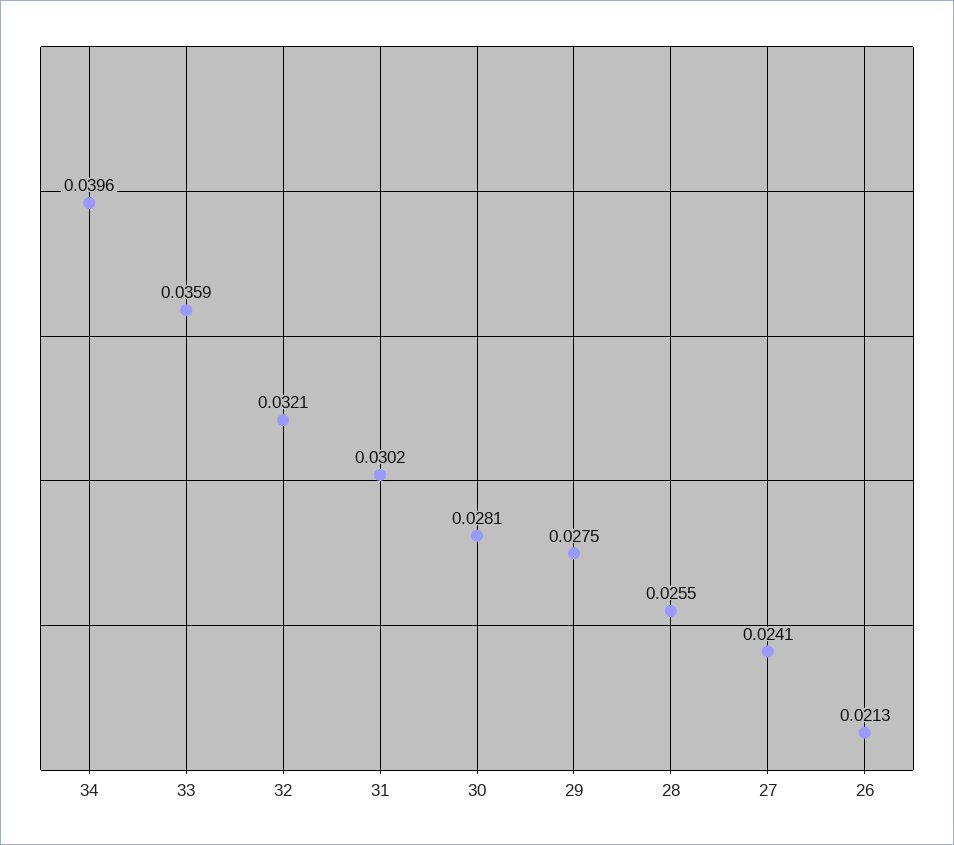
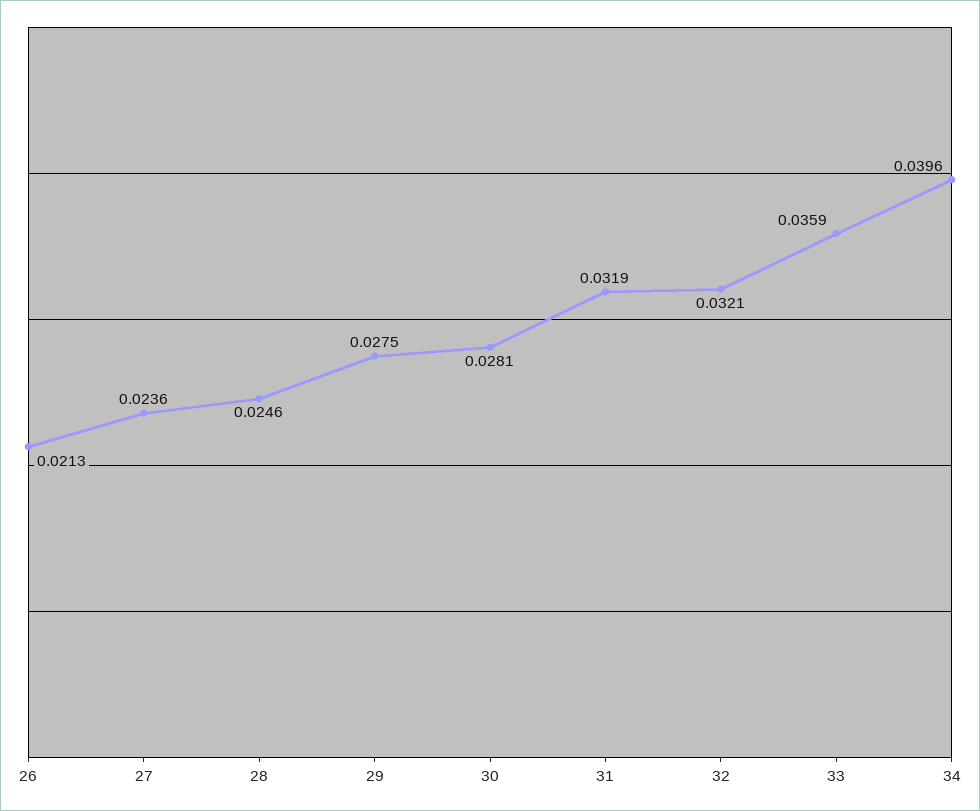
  {
    "34": 0.0396,
    "33": 0.0359,
    "32": 0.0321,
-   "31": 0.0302,
+   "31": 0.0319,
    "30": 0.0281,
    "29": 0.0275,
-   "28": 0.0255,
+   "28": 0.0246,
-   "27": 0.0241,
+   "27": 0.0236,
    "26": 0.0213
  }

